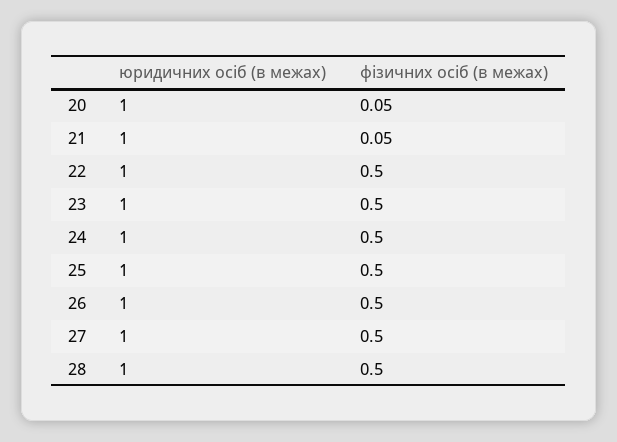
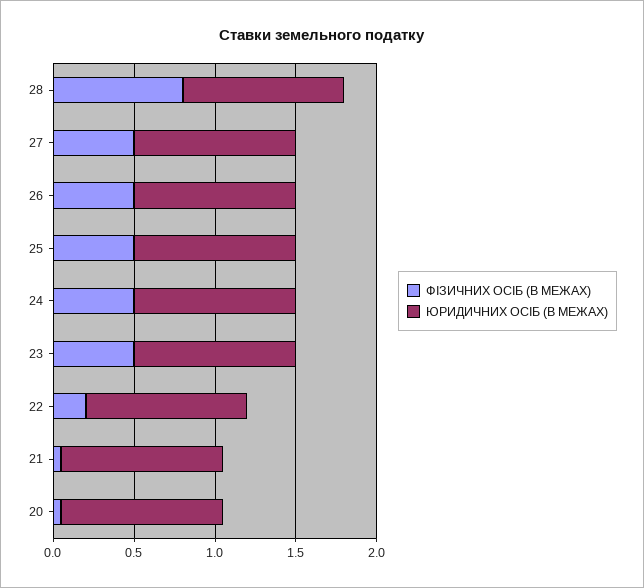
  {
    "юридичних осіб (в межах)": {
      "20": 1,
      "21": 1,
      "22": 1,
      "23": 1,
      "24": 1,
      "25": 1,
      "26": 1,
      "27": 1,
      "28": 1
    },
    "фізичних осіб (в межах)": {
      "20": 0.05,
      "21": 0.05,
-     "22": 0.5,
+     "22": 0.2,
      "23": 0.5,
      "24": 0.5,
      "25": 0.5,
      "26": 0.5,
      "27": 0.5,
-     "28": 0.5
+     "28": 0.8
    }
  }

